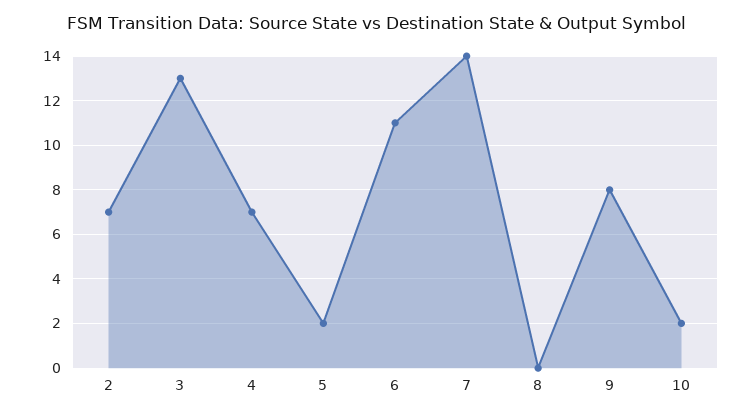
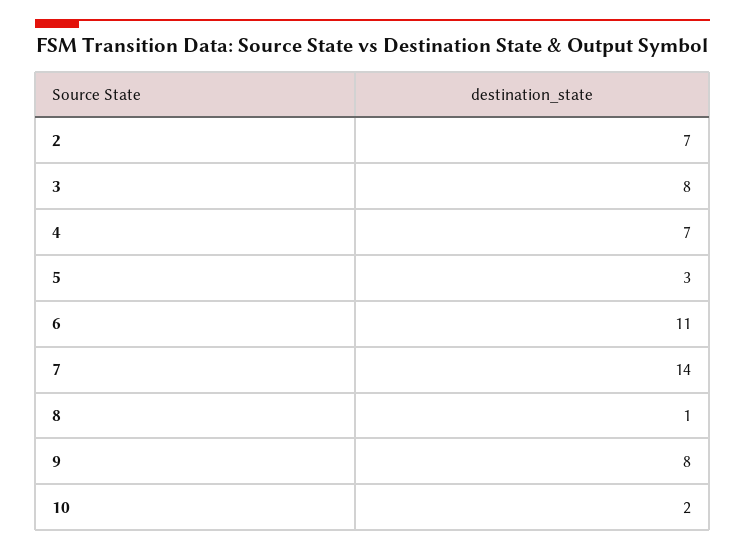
  {
    "2": 7,
-   "3": 13,
+   "3": 8,
    "4": 7,
-   "5": 2,
+   "5": 3,
    "6": 11,
    "7": 14,
-   "8": 0,
+   "8": 1,
    "9": 8,
    "10": 2
  }

